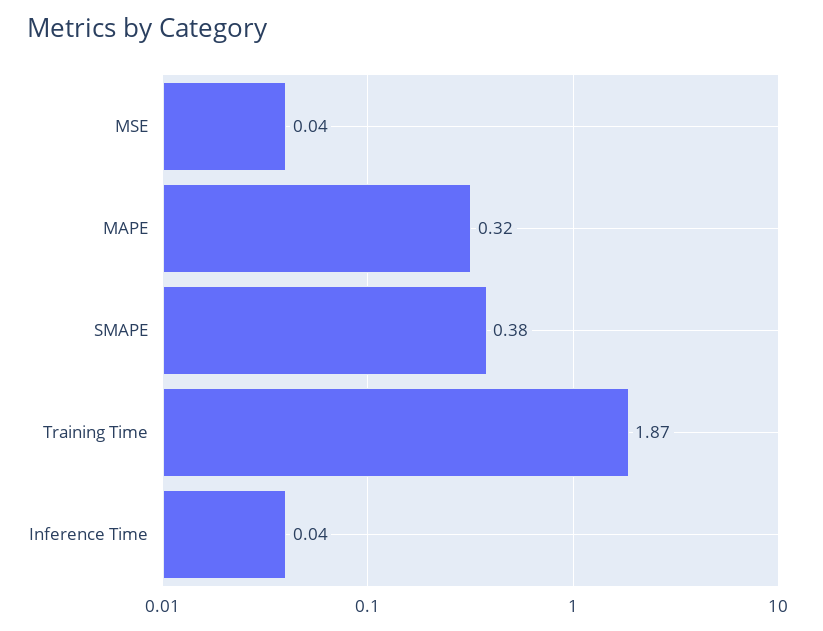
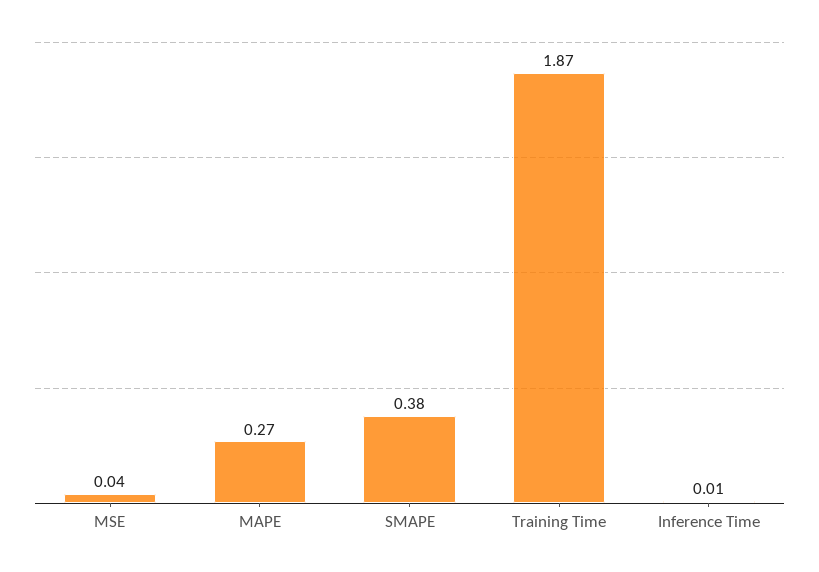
  {
    "MSE": 0.04,
-   "MAPE": 0.32,
+   "MAPE": 0.27,
    "SMAPE": 0.38,
    "Training Time": 1.87,
-   "Inference Time": 0.04
+   "Inference Time": 0.01
  }

